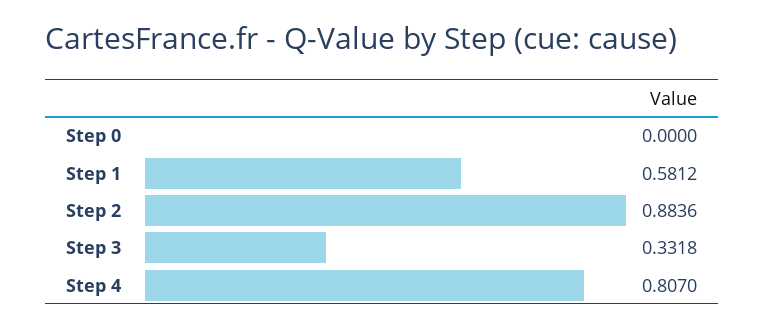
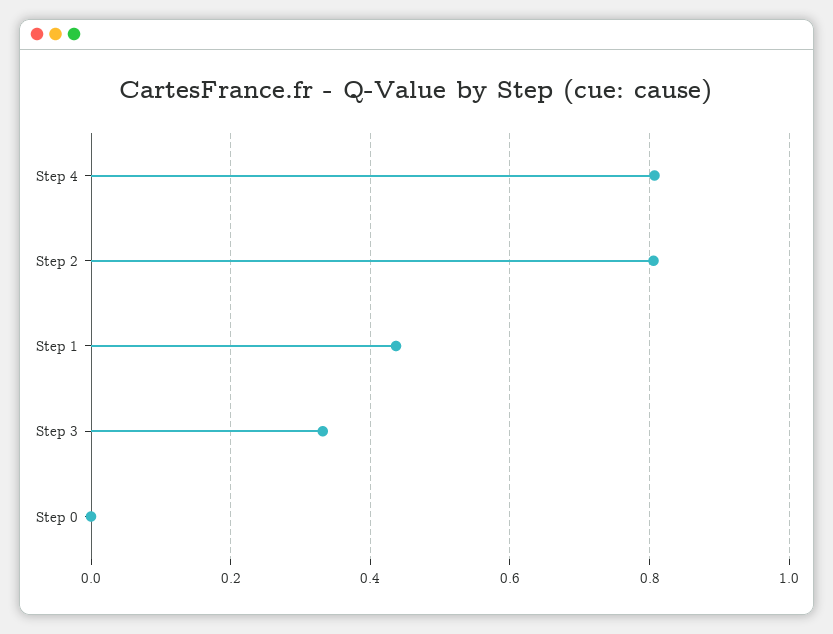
  {
    "Step 0": 0,
-   "Step 1": 0.5812,
+   "Step 1": 0.44,
-   "Step 2": 0.8836,
+   "Step 2": 0.8,
    "Step 3": 0.3318,
    "Step 4": 0.807
  }

